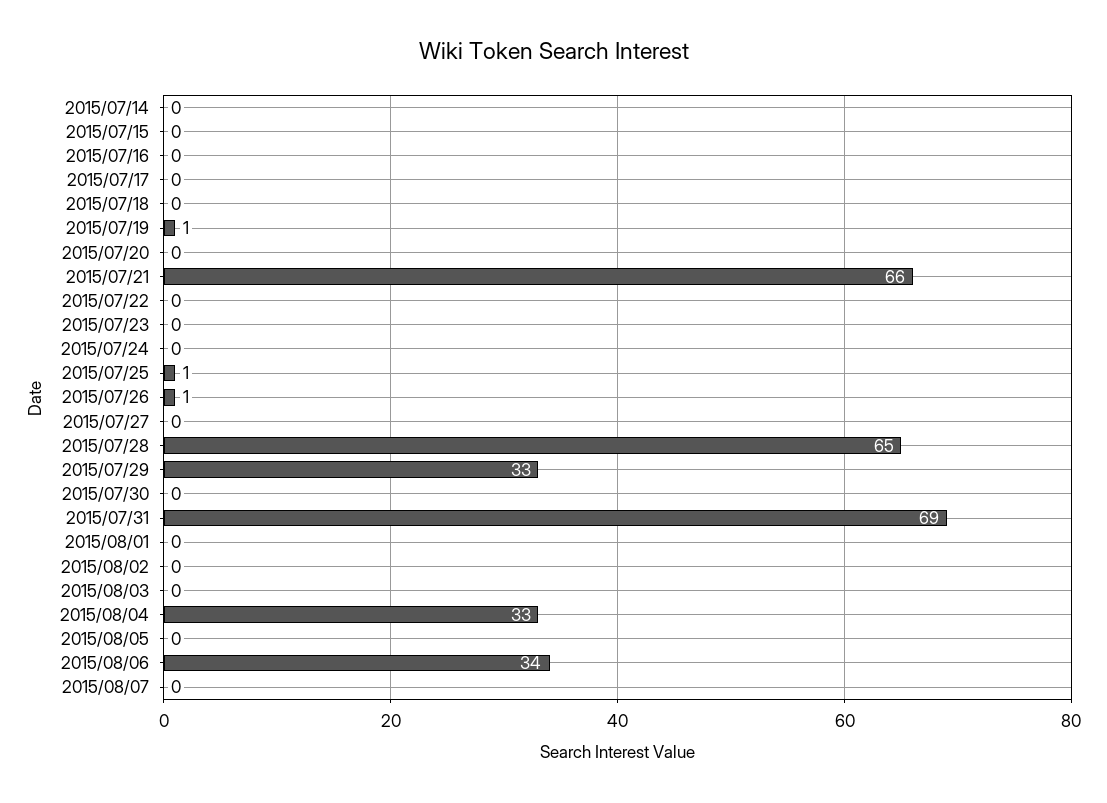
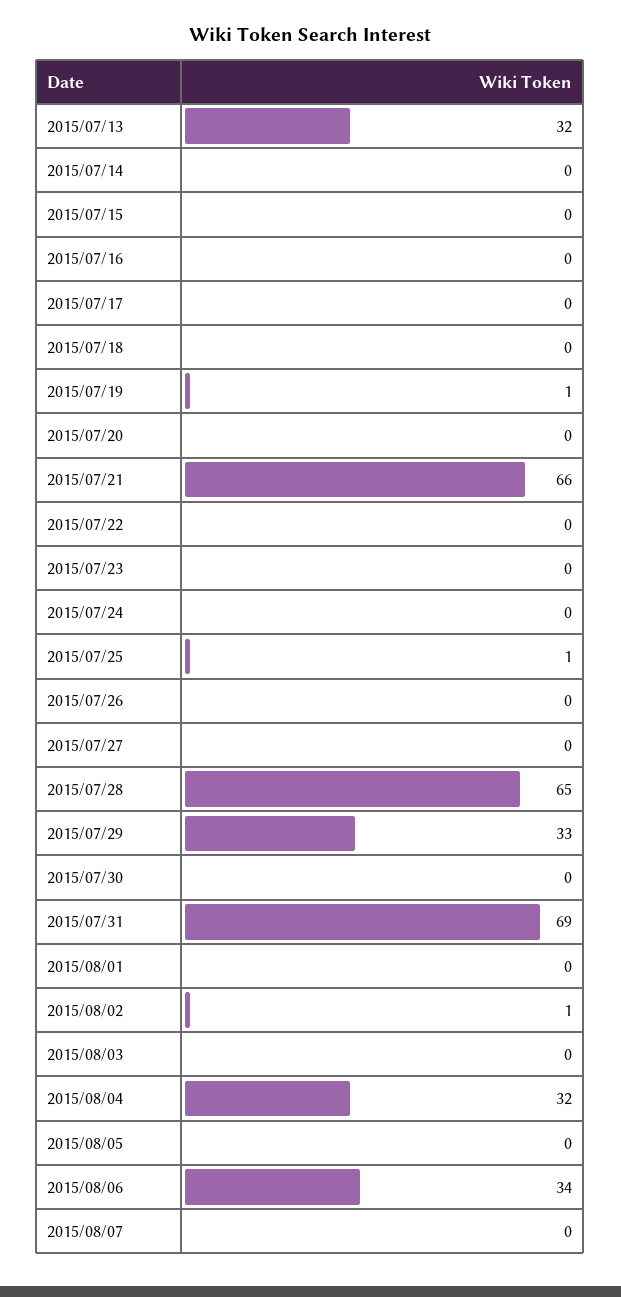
  {
    "2015/07/14": 0,
    "2015/07/15": 0,
    "2015/07/16": 0,
    "2015/07/17": 0,
    "2015/07/18": 0,
    "2015/07/19": 1,
    "2015/07/20": 0,
    "2015/07/21": 66,
    "2015/07/22": 0,
    "2015/07/23": 0,
    "2015/07/24": 0,
    "2015/07/25": 1,
-   "2015/07/26": 1,
+   "2015/07/26": 0,
    "2015/07/27": 0,
    "2015/07/28": 65,
    "2015/07/29": 33,
    "2015/07/30": 0,
    "2015/07/31": 69,
    "2015/08/01": 0,
-   "2015/08/02": 0,
+   "2015/08/02": 1,
    "2015/08/03": 0,
-   "2015/08/04": 33,
+   "2015/08/04": 32,
    "2015/08/05": 0,
    "2015/08/06": 34,
-   "2015/08/07": 0
+   "2015/08/07": 0,
+   "2015/07/13": 32
  }

